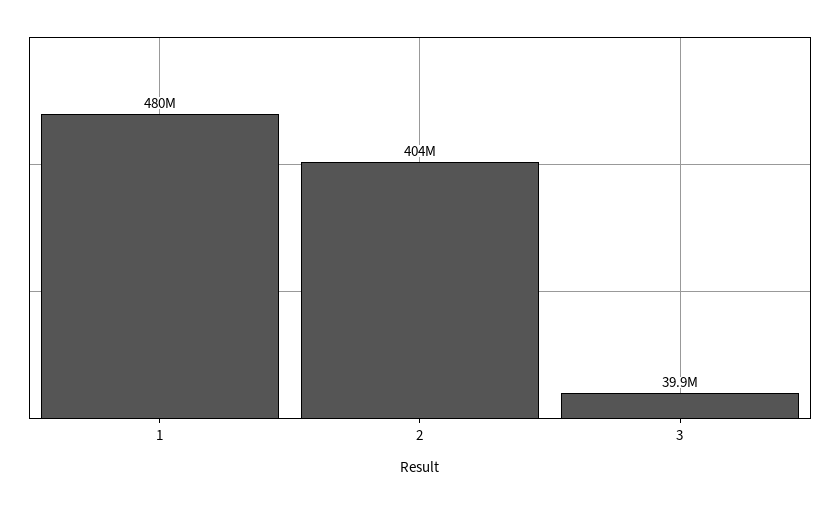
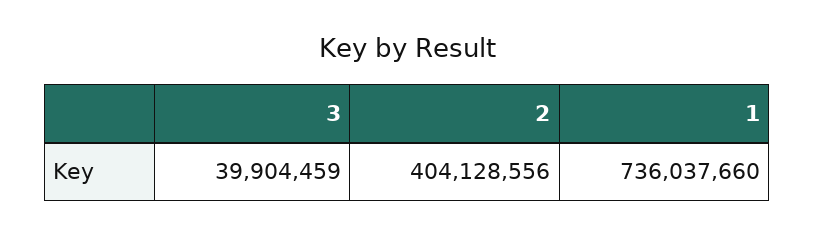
  {
-   "1": 480000000,
+   "1": 736037660,
    "2": 404128556,
    "3": 39904459
  }

